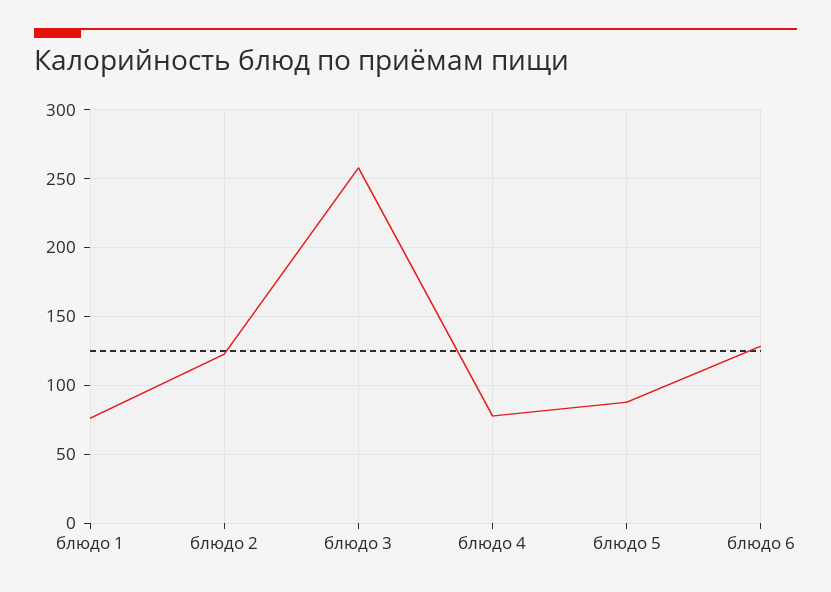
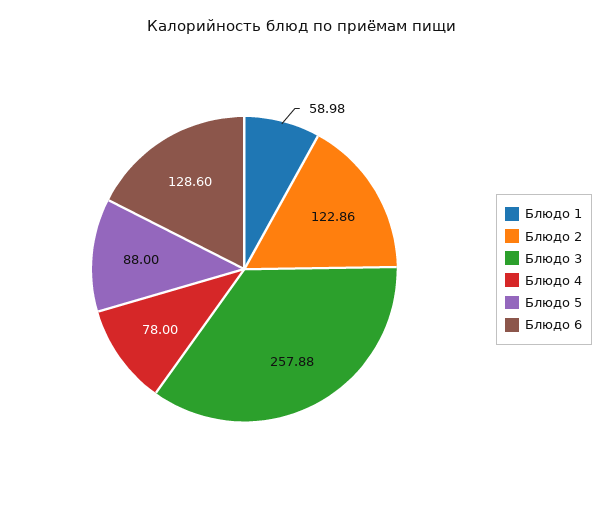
  {
-   "блюдо 1": 75,
+   "блюдо 1": 58.98,
    "блюдо 2": 122.86,
    "блюдо 3": 257.88,
    "блюдо 4": 78,
    "блюдо 5": 88,
    "блюдо 6": 128.6
  }

